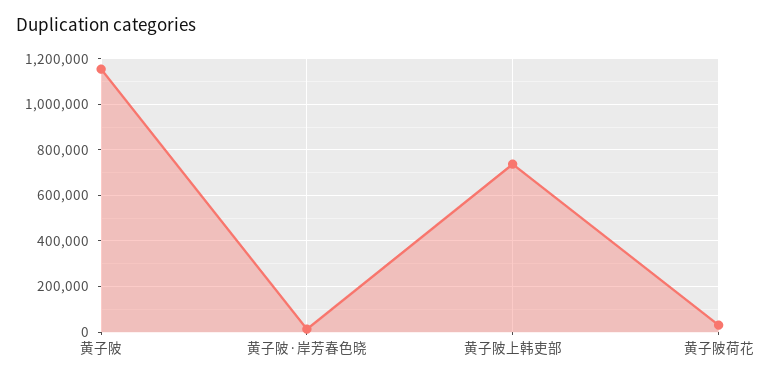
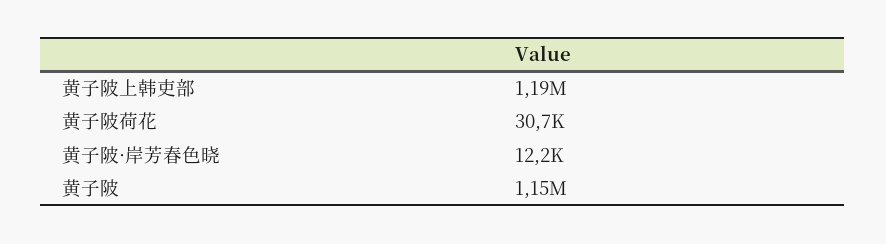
  {
    "黄子陂": 1150000,
    "黄子陂·岸芳春色晓": 12200,
-   "黄子陂上韩吏部": 750000,
+   "黄子陂上韩吏部": 1190000,
    "黄子陂荷花": 30700
  }

